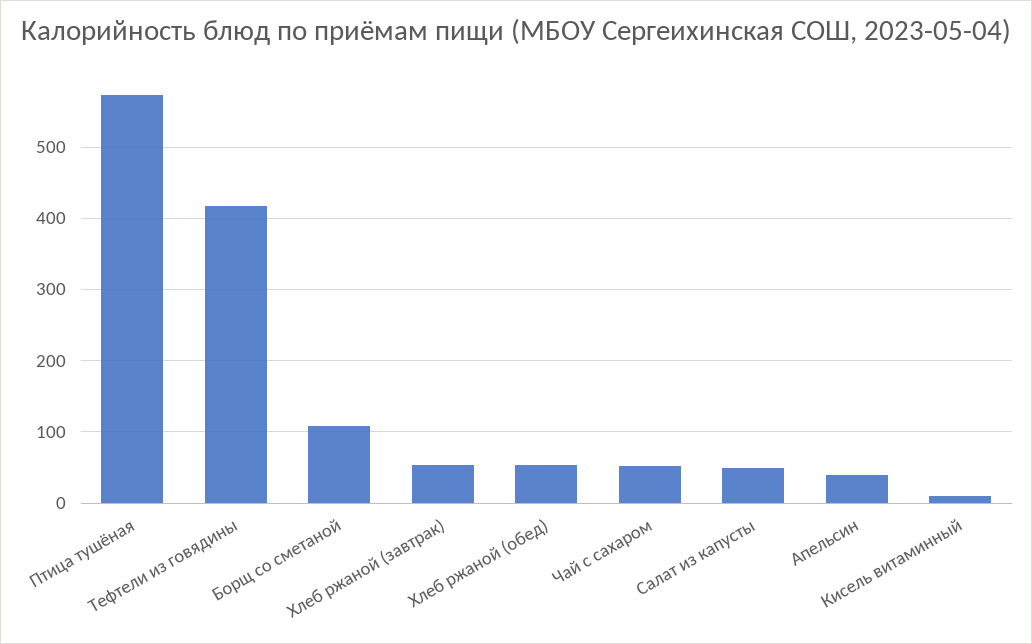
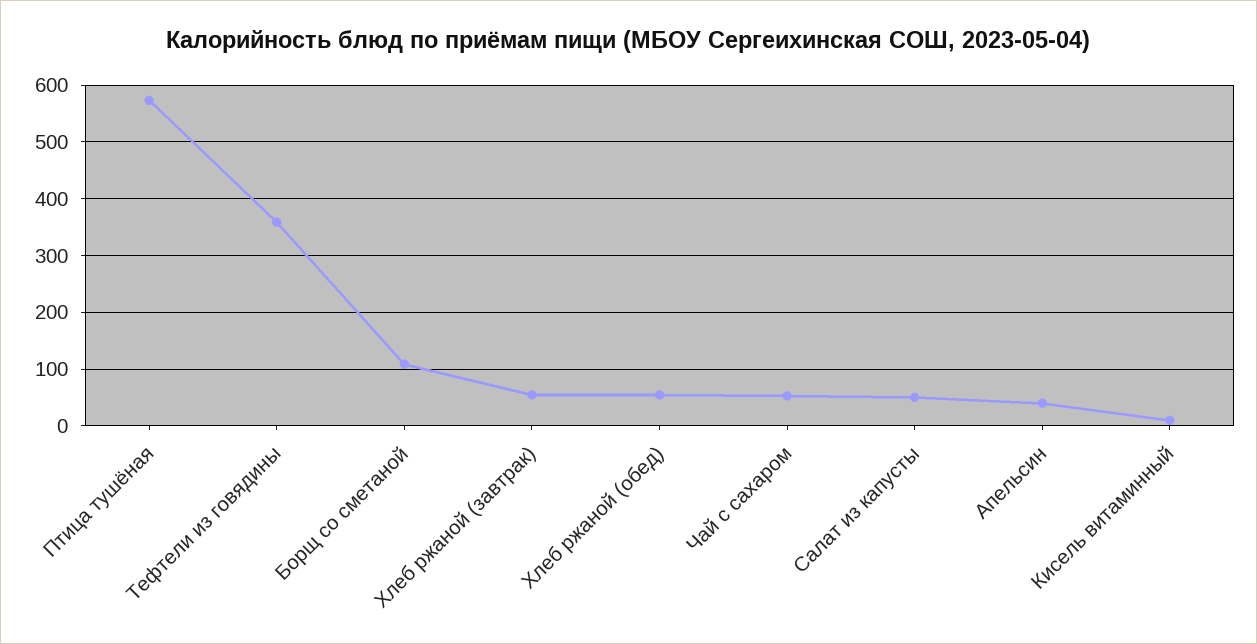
  {
    "Птица тушёная": 570,
-   "Тефтели из говядины": 420,
+   "Тефтели из говядины": 360,
    "Борщ со сметаной": 110,
    "Хлеб ржаной (завтрак)": 50,
    "Хлеб ржаной (обед)": 50,
    "Чай с сахаром": 50,
    "Салат из капусты": 50,
    "Апельсин": 40,
    "Кисель витаминный": 10
  }

